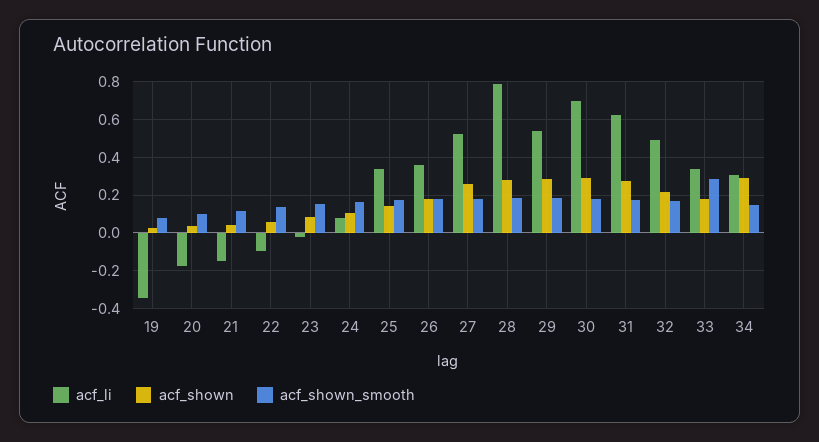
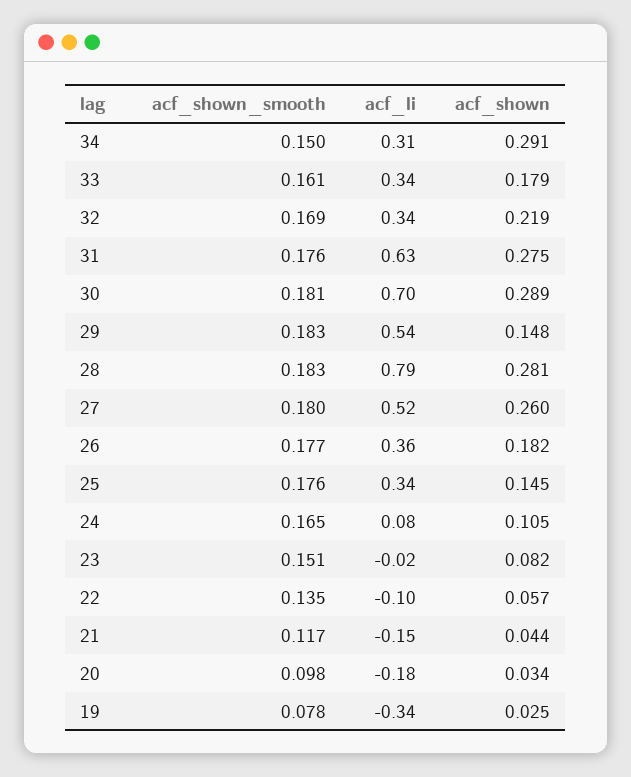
  {
    "acf_li": {
      "19": -0.34,
      "20": -0.18,
      "21": -0.15,
      "22": -0.1,
      "23": -0.02,
      "24": 0.08,
      "25": 0.34,
      "26": 0.36,
      "27": 0.52,
      "28": 0.79,
      "29": 0.54,
      "30": 0.7,
      "31": 0.63,
-     "32": 0.5,
+     "32": 0.34,
      "33": 0.34,
      "34": 0.31
    },
    "acf_shown": {
      "19": 0.025,
      "20": 0.034,
      "21": 0.044,
      "22": 0.057,
      "23": 0.082,
      "24": 0.105,
      "25": 0.145,
      "26": 0.182,
      "27": 0.26,
      "28": 0.281,
-     "29": 0.3,
+     "29": 0.148,
      "30": 0.289,
      "31": 0.275,
      "32": 0.219,
      "33": 0.179,
      "34": 0.291
    },
    "acf_shown_smooth": {
      "19": 0.078,
      "20": 0.098,
      "21": 0.117,
      "22": 0.135,
      "23": 0.151,
      "24": 0.165,
      "25": 0.176,
      "26": 0.177,
      "27": 0.18,
      "28": 0.183,
      "29": 0.183,
      "30": 0.181,
      "31": 0.176,
      "32": 0.169,
-     "33": 0.3,
+     "33": 0.161,
      "34": 0.15
    }
  }

